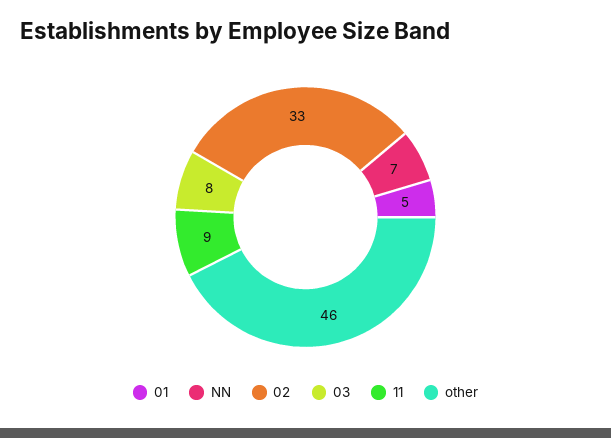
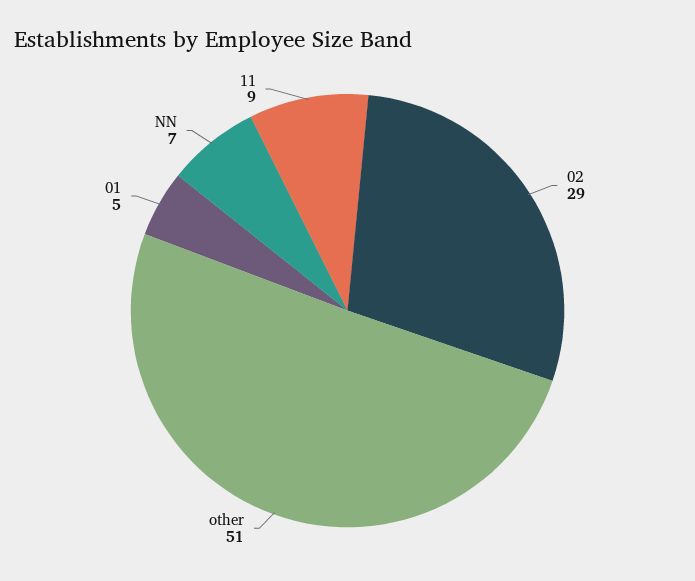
  {
    "01": 5,
    "NN": 7,
-   "02": 33,
+   "02": 29,
-   "03": 8,
    "11": 9,
-   "other": 46
+   "other": 51
  }

